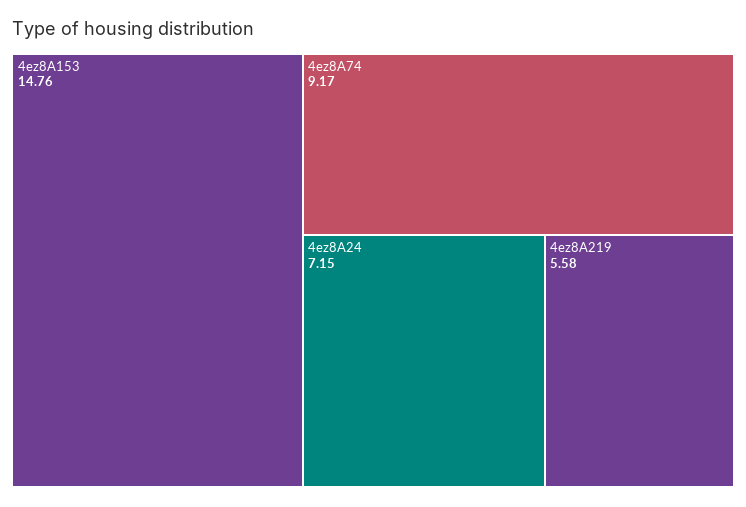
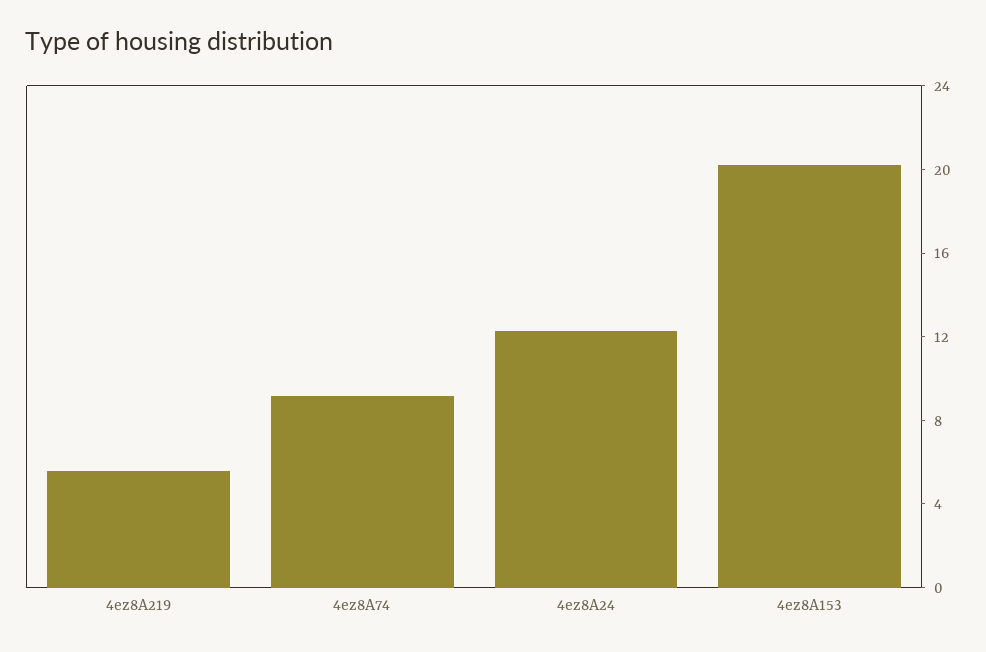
  {
-   "4ez8A153": 14.76,
+   "4ez8A153": 20,
    "4ez8A74": 9.17,
-   "4ez8A24": 7.15,
+   "4ez8A24": 12,
    "4ez8A219": 5.58
  }

